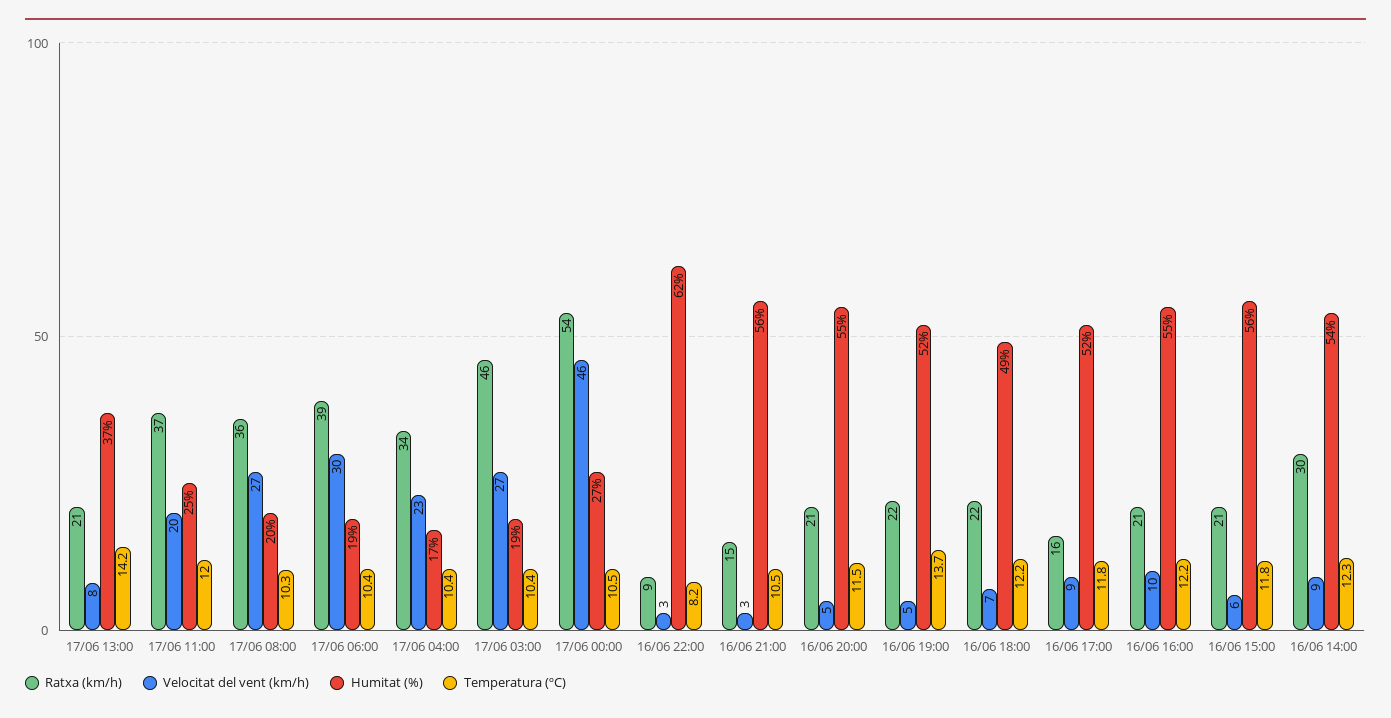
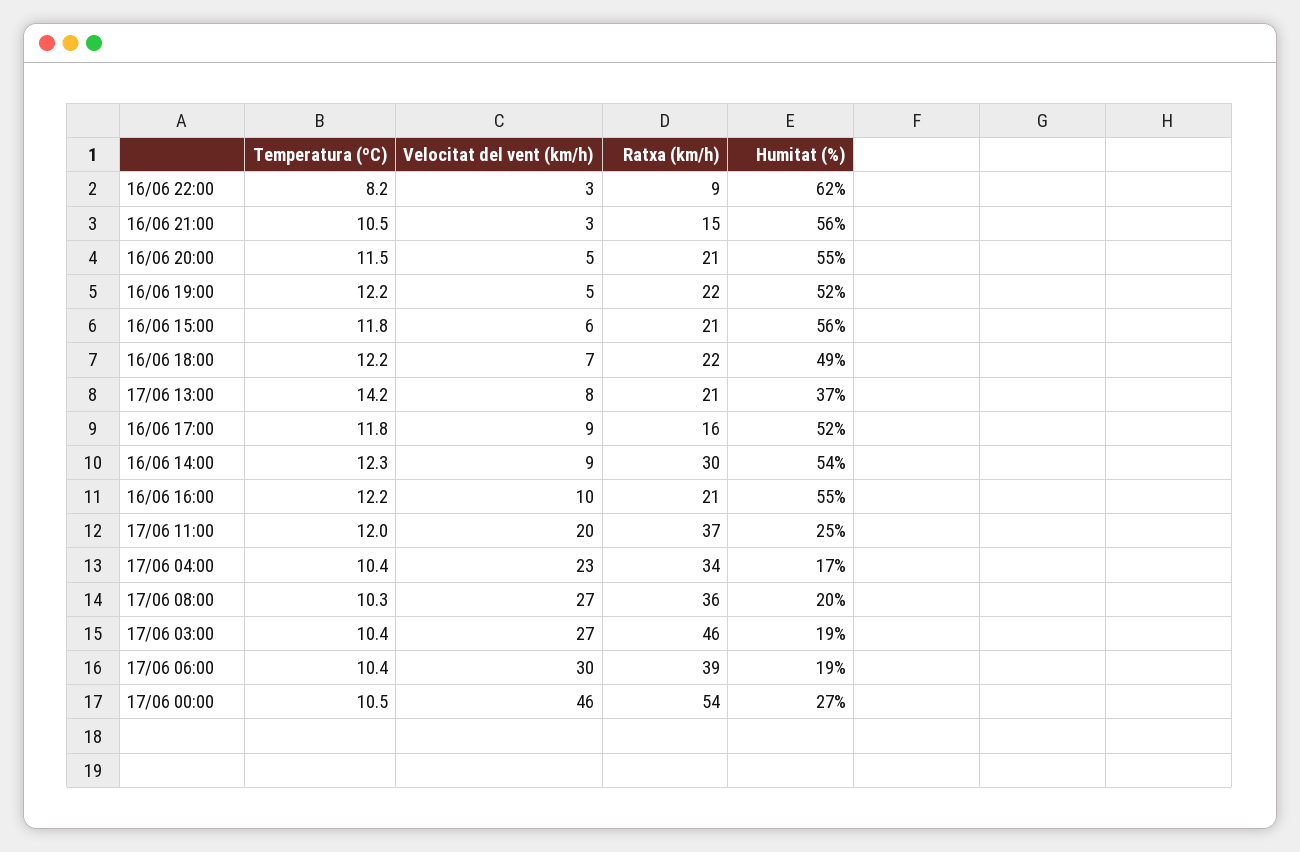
  {
    "Ratxa (km/h)": {
      "17/06 13:00": 21,
      "17/06 11:00": 37,
      "17/06 08:00": 36,
      "17/06 06:00": 39,
      "17/06 04:00": 34,
      "17/06 03:00": 46,
      "17/06 00:00": 54,
      "16/06 22:00": 9,
      "16/06 21:00": 15,
      "16/06 20:00": 21,
      "16/06 19:00": 22,
      "16/06 18:00": 22,
      "16/06 17:00": 16,
      "16/06 16:00": 21,
      "16/06 15:00": 21,
      "16/06 14:00": 30
    },
    "Velocitat del vent (km/h)": {
      "17/06 13:00": 8,
      "17/06 11:00": 20,
      "17/06 08:00": 27,
      "17/06 06:00": 30,
      "17/06 04:00": 23,
      "17/06 03:00": 27,
      "17/06 00:00": 46,
      "16/06 22:00": 3,
      "16/06 21:00": 3,
      "16/06 20:00": 5,
      "16/06 19:00": 5,
      "16/06 18:00": 7,
      "16/06 17:00": 9,
      "16/06 16:00": 10,
      "16/06 15:00": 6,
      "16/06 14:00": 9
    },
    "Humitat (%)": {
      "17/06 13:00": 37,
      "17/06 11:00": 25,
      "17/06 08:00": 20,
      "17/06 06:00": 19,
      "17/06 04:00": 17,
      "17/06 03:00": 19,
      "17/06 00:00": 27,
      "16/06 22:00": 62,
      "16/06 21:00": 56,
      "16/06 20:00": 55,
      "16/06 19:00": 52,
      "16/06 18:00": 49,
      "16/06 17:00": 52,
      "16/06 16:00": 55,
      "16/06 15:00": 56,
      "16/06 14:00": 54
    },
    "Temperatura (ºC)": {
      "17/06 13:00": 14.2,
      "17/06 11:00": 12,
      "17/06 08:00": 10.3,
      "17/06 06:00": 10.4,
      "17/06 04:00": 10.4,
      "17/06 03:00": 10.4,
      "17/06 00:00": 10.5,
      "16/06 22:00": 8.2,
      "16/06 21:00": 10.5,
      "16/06 20:00": 11.5,
-     "16/06 19:00": 13.7,
+     "16/06 19:00": 12.2,
      "16/06 18:00": 12.2,
      "16/06 17:00": 11.8,
      "16/06 16:00": 12.2,
      "16/06 15:00": 11.8,
      "16/06 14:00": 12.3
    }
  }

